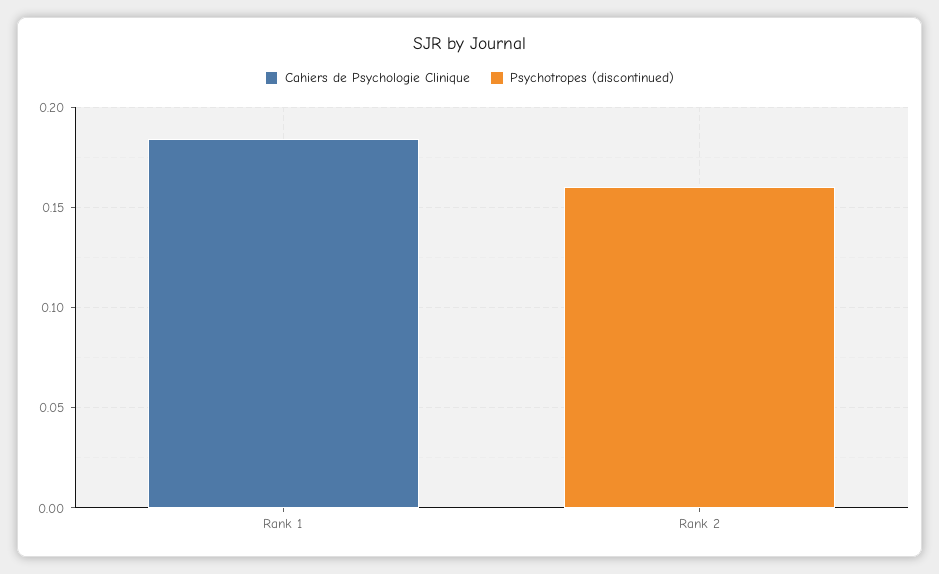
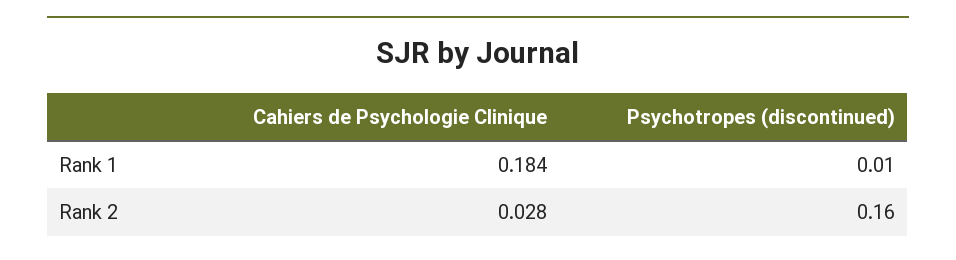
  {
    "Cahiers de Psychologie Clinique": {
      "Rank 1": 0.184,
-     "Rank 2": 0
+     "Rank 2": 0.028
    },
    "Psychotropes (discontinued)": {
-     "Rank 1": 0,
+     "Rank 1": 0.01,
      "Rank 2": 0.16
    }
  }

